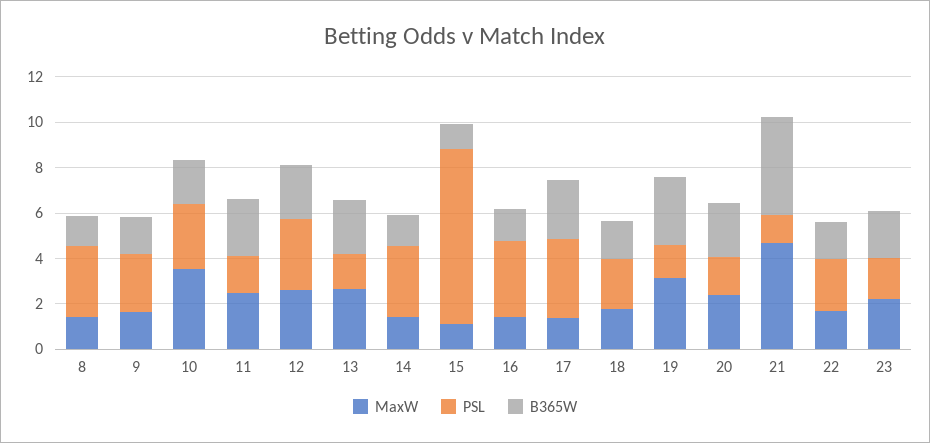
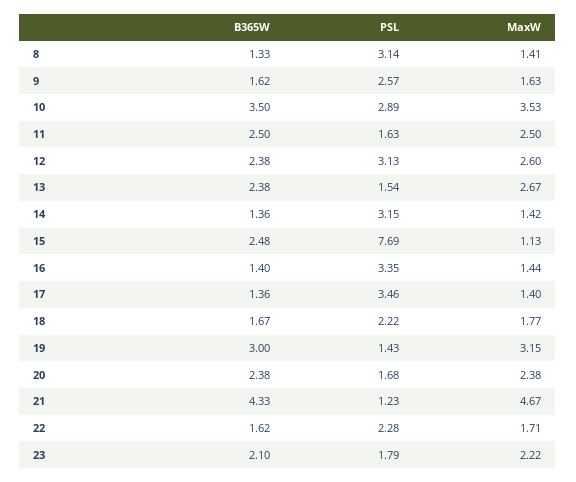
  {
    "MaxW": {
      "8": 1.41,
      "9": 1.63,
      "10": 3.53,
      "11": 2.5,
      "12": 2.6,
      "13": 2.67,
      "14": 1.42,
      "15": 1.13,
      "16": 1.44,
      "17": 1.4,
      "18": 1.77,
      "19": 3.15,
      "20": 2.38,
      "21": 4.67,
      "22": 1.71,
      "23": 2.22
    },
    "PSL": {
      "8": 3.14,
      "9": 2.57,
      "10": 2.89,
      "11": 1.63,
      "12": 3.13,
      "13": 1.54,
      "14": 3.15,
      "15": 7.69,
      "16": 3.35,
      "17": 3.46,
      "18": 2.22,
      "19": 1.43,
      "20": 1.68,
      "21": 1.23,
      "22": 2.28,
      "23": 1.79
    },
    "B365W": {
      "8": 1.33,
      "9": 1.62,
-     "10": 2,
+     "10": 3.5,
      "11": 2.5,
      "12": 2.38,
      "13": 2.38,
      "14": 1.36,
-     "15": 1,
+     "15": 2.48,
      "16": 1.4,
-     "17": 2.5,
+     "17": 1.36,
      "18": 1.67,
      "19": 3,
      "20": 2.38,
      "21": 4.33,
      "22": 1.62,
      "23": 2.1
    }
  }

